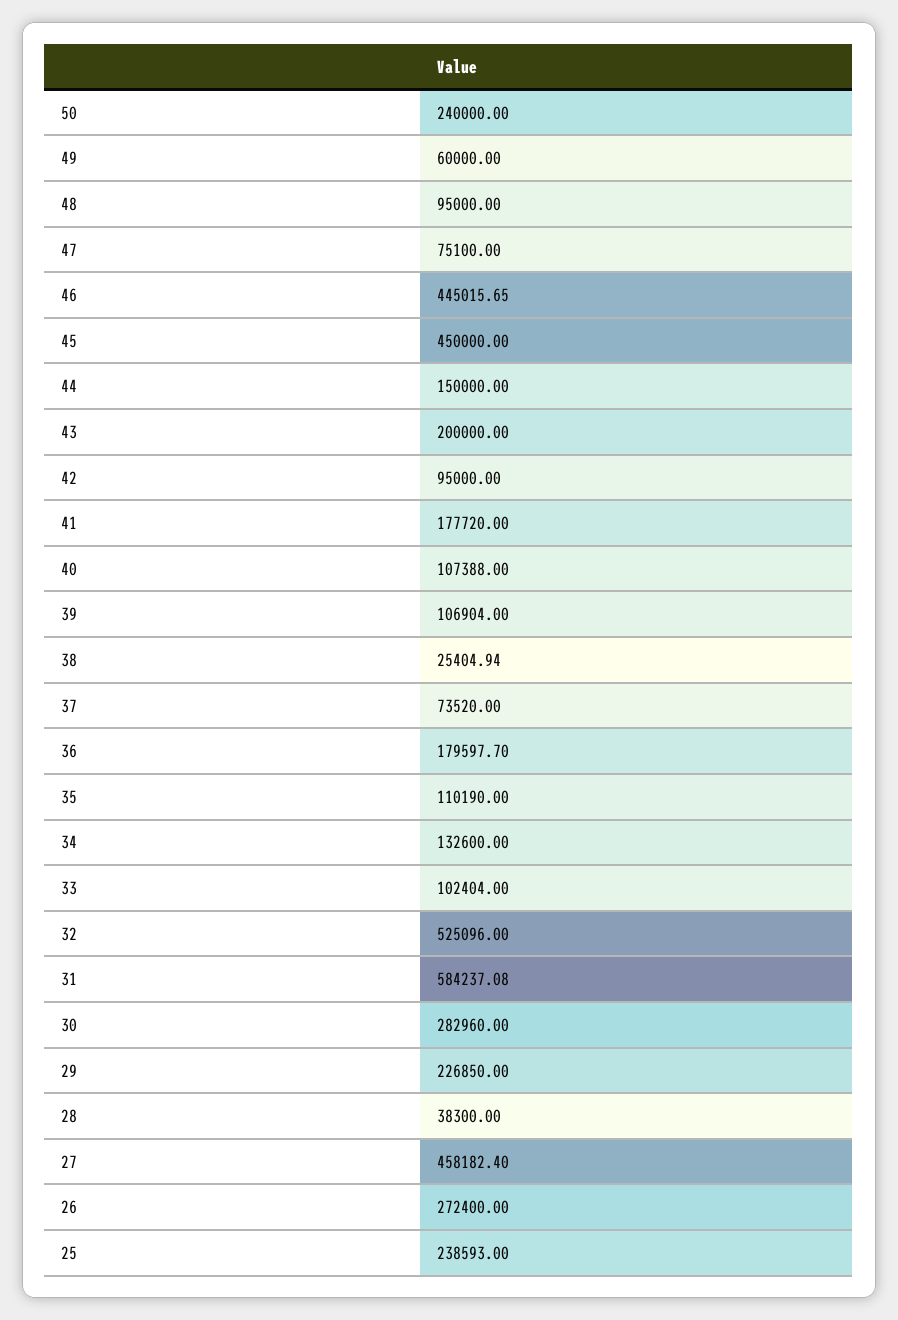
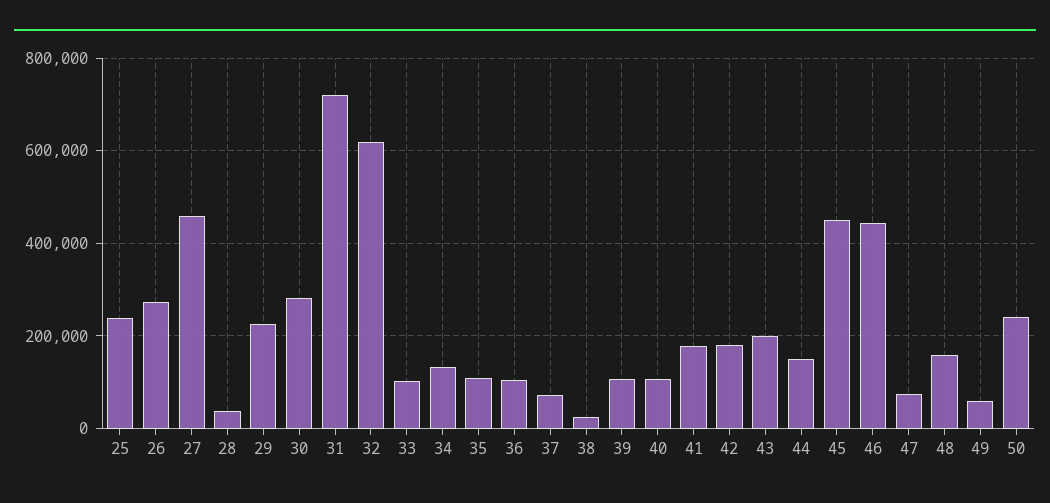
  {
    "50": 240000,
    "49": 60000,
-   "48": 95000,
+   "48": 160000,
    "47": 75100,
    "46": 445015.65,
    "45": 450000,
    "44": 150000,
    "43": 200000,
-   "42": 95000,
+   "42": 180000,
    "41": 177720,
    "40": 107388,
    "39": 106904,
    "38": 25404.94,
    "37": 73520,
-   "36": 179597.7,
+   "36": 100000,
    "35": 110190,
    "34": 132600,
    "33": 102404,
-   "32": 525096,
+   "32": 620000,
-   "31": 584237.08,
+   "31": 720000,
    "30": 282960,
    "29": 226850,
    "28": 38300,
    "27": 458182.4,
    "26": 272400,
    "25": 238593
  }

